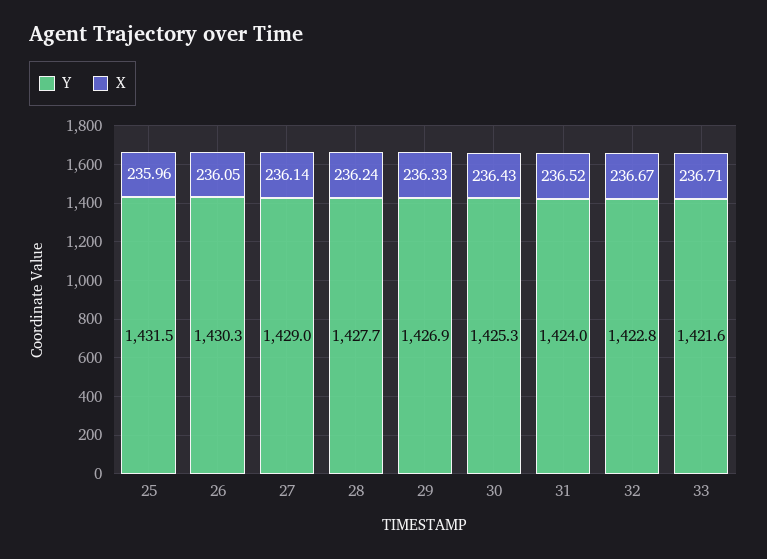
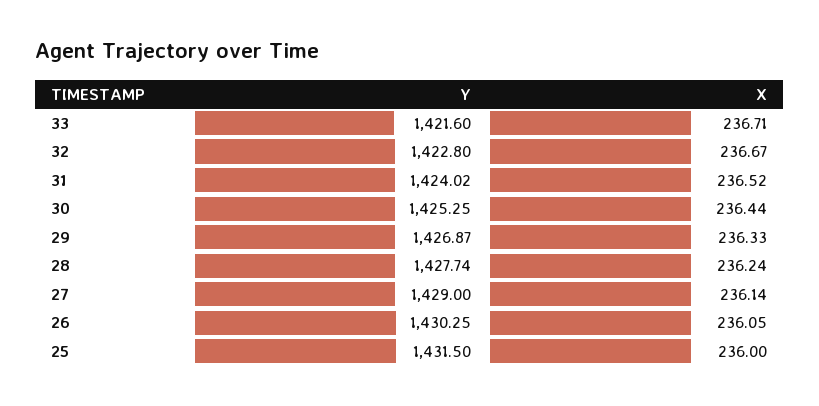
  {
    "Y": {
      "25": 1431.5,
      "26": 1430.25,
      "27": 1429,
      "28": 1427.74,
      "29": 1426.87,
      "30": 1425.25,
      "31": 1424.02,
      "32": 1422.8,
      "33": 1421.6
    },
    "X": {
-     "25": 235.96,
+     "25": 236,
      "26": 236.05,
      "27": 236.14,
      "28": 236.24,
      "29": 236.33,
-     "30": 236.43,
+     "30": 236.44,
      "31": 236.52,
      "32": 236.67,
      "33": 236.71
    }
  }

